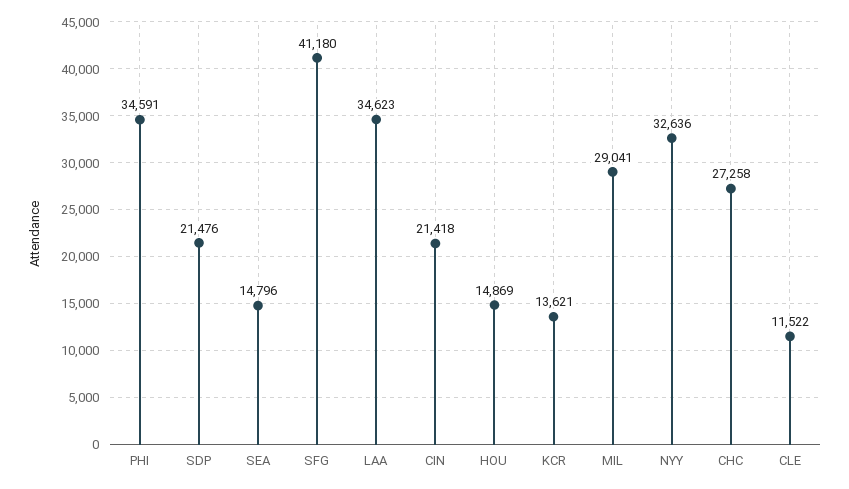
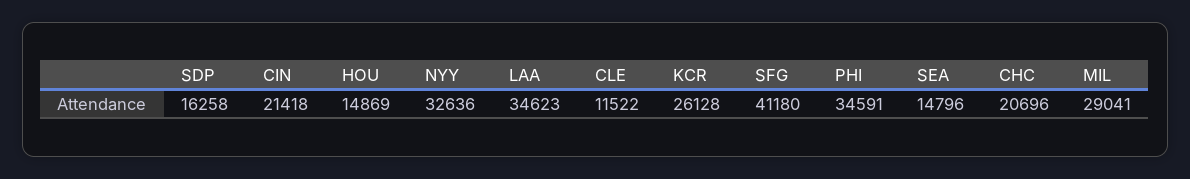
  {
    "PHI": 34591,
-   "SDP": 21476,
+   "SDP": 16258,
    "SEA": 14796,
    "SFG": 41180,
    "LAA": 34623,
    "CIN": 21418,
    "HOU": 14869,
-   "KCR": 13621,
+   "KCR": 26128,
    "MIL": 29041,
    "NYY": 32636,
-   "CHC": 27258,
+   "CHC": 20696,
    "CLE": 11522
  }

